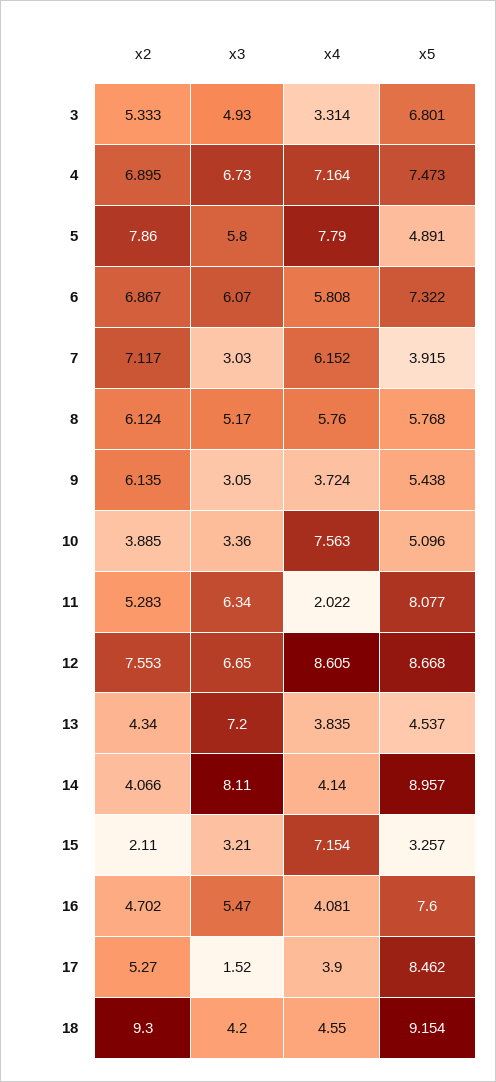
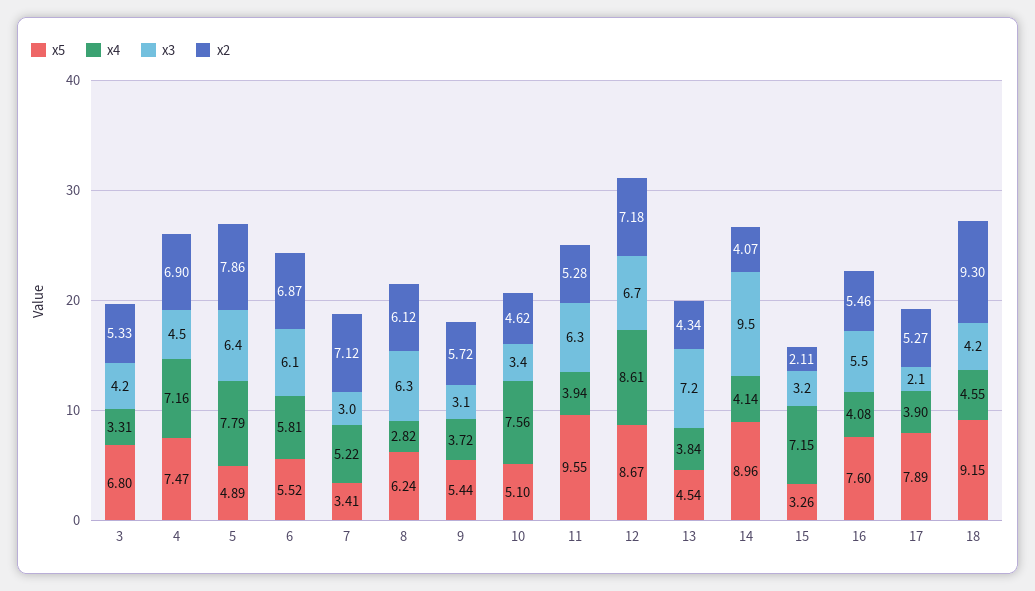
  {
    "x2": {
      "3": 5.333,
      "4": 6.895,
      "5": 7.86,
      "6": 6.867,
      "7": 7.117,
      "8": 6.124,
-     "9": 6.135,
+     "9": 5.72,
-     "10": 3.885,
+     "10": 4.62,
      "11": 5.283,
-     "12": 7.553,
+     "12": 7.18,
      "13": 4.34,
      "14": 4.066,
      "15": 2.11,
-     "16": 4.702,
+     "16": 5.46,
      "17": 5.27,
      "18": 9.3
    },
    "x3": {
-     "3": 4.93,
+     "3": 4.2,
-     "4": 6.73,
+     "4": 4.5,
-     "5": 5.8,
+     "5": 6.4,
      "6": 6.07,
      "7": 3.03,
-     "8": 5.17,
+     "8": 6.3,
      "9": 3.05,
      "10": 3.36,
      "11": 6.34,
      "12": 6.65,
      "13": 7.2,
-     "14": 8.11,
+     "14": 9.5,
      "15": 3.21,
      "16": 5.47,
-     "17": 1.52,
+     "17": 2.1,
      "18": 4.2
    },
    "x4": {
      "3": 3.314,
      "4": 7.164,
      "5": 7.79,
      "6": 5.808,
-     "7": 6.152,
+     "7": 5.22,
-     "8": 5.76,
+     "8": 2.82,
      "9": 3.724,
      "10": 7.563,
-     "11": 2.022,
+     "11": 3.94,
      "12": 8.605,
      "13": 3.835,
      "14": 4.14,
      "15": 7.154,
      "16": 4.081,
      "17": 3.9,
      "18": 4.55
    },
    "x5": {
      "3": 6.801,
      "4": 7.473,
      "5": 4.891,
-     "6": 7.322,
+     "6": 5.52,
-     "7": 3.915,
+     "7": 3.41,
-     "8": 5.768,
+     "8": 6.24,
      "9": 5.438,
      "10": 5.096,
-     "11": 8.077,
+     "11": 9.55,
      "12": 8.668,
      "13": 4.537,
      "14": 8.957,
      "15": 3.257,
      "16": 7.6,
-     "17": 8.462,
+     "17": 7.89,
      "18": 9.154
    }
  }

